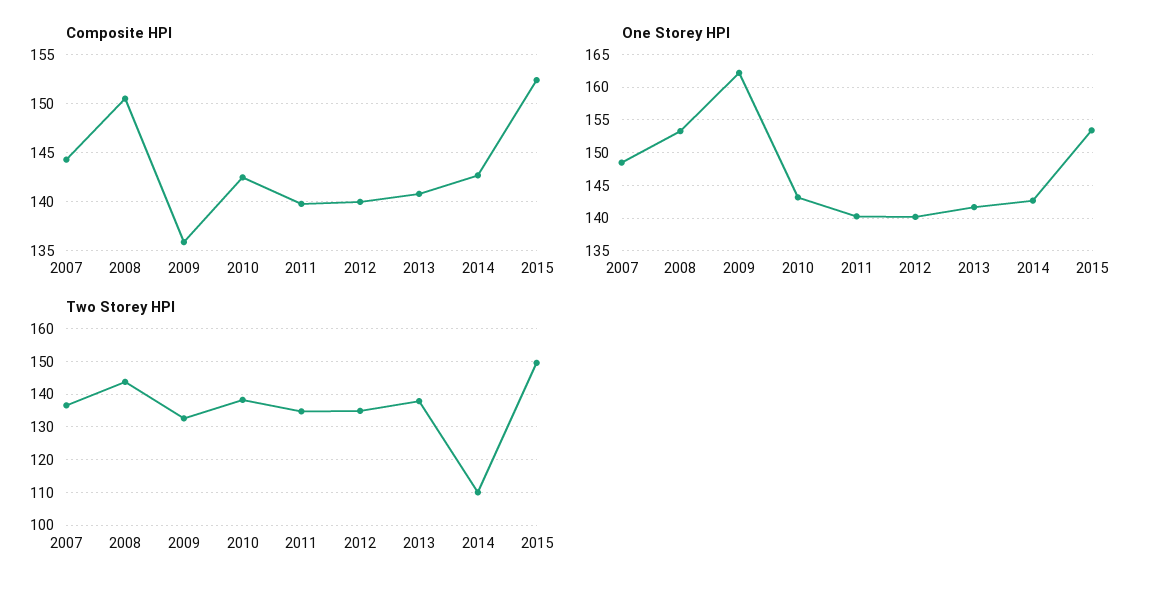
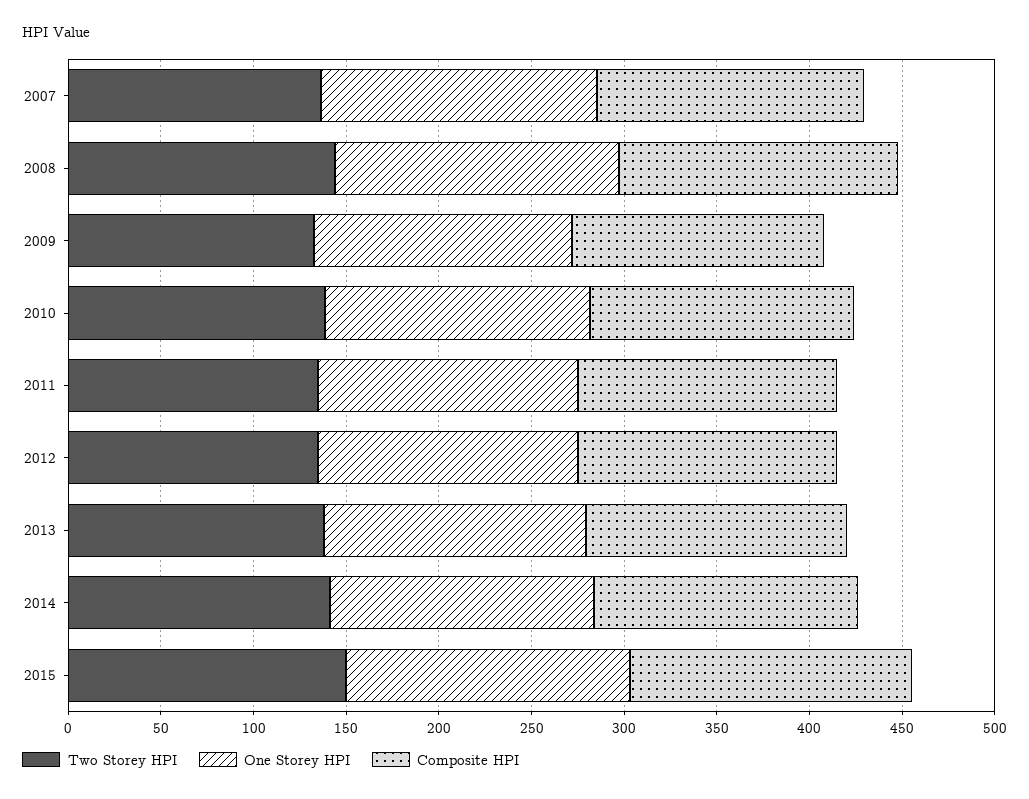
  {
    "Composite HPI": {
      "2007": 144,
      "2008": 151,
      "2009": 136,
      "2010": 143,
      "2011": 140,
      "2012": 140,
      "2013": 141,
      "2014": 143,
      "2015": 152
    },
    "One Storey HPI": {
      "2007": 149,
      "2008": 153,
-     "2009": 162,
+     "2009": 140,
      "2010": 143,
      "2011": 140,
      "2012": 140,
      "2013": 142,
      "2014": 143,
      "2015": 153
    },
    "Two Storey HPI": {
      "2007": 136,
      "2008": 144,
      "2009": 132,
      "2010": 138,
      "2011": 134,
      "2012": 134,
      "2013": 138,
-     "2014": 110,
+     "2014": 140,
      "2015": 150
    }
  }

